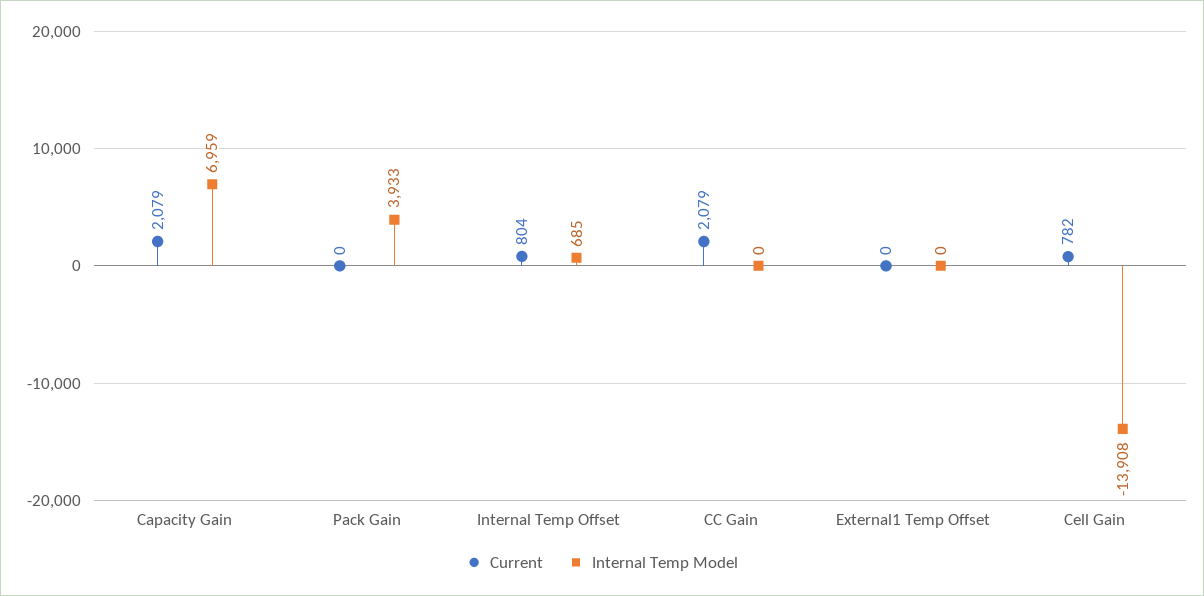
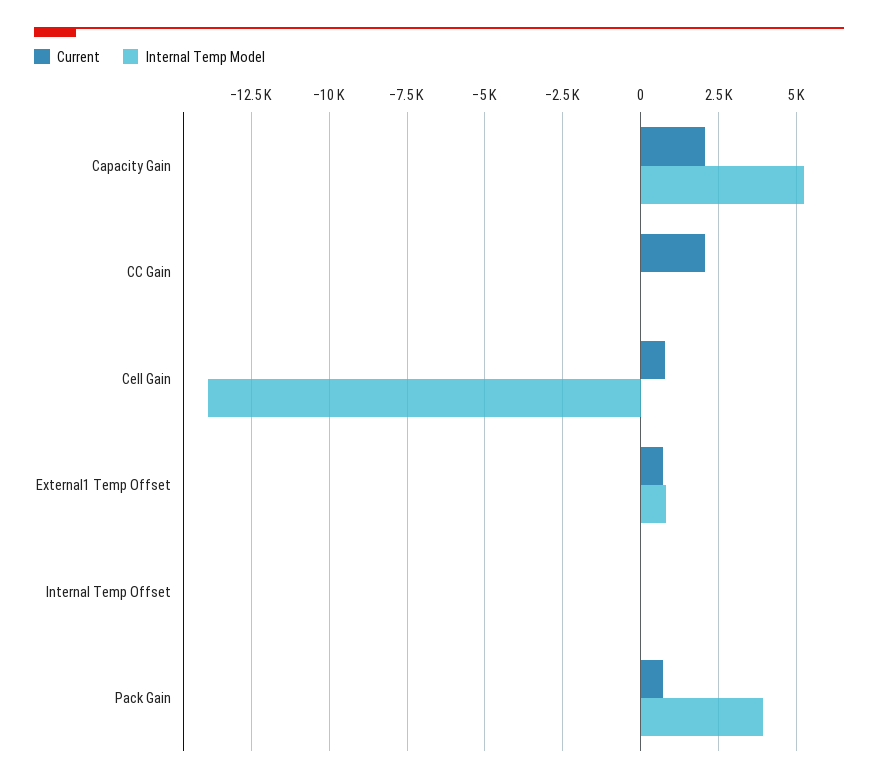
  {
    "Current": {
      "Capacity Gain": 2079,
-     "Pack Gain": 0,
+     "Pack Gain": 750,
-     "Internal Temp Offset": 804,
+     "Internal Temp Offset": 0,
      "CC Gain": 2079,
-     "External1 Temp Offset": 0,
+     "External1 Temp Offset": 750,
      "Cell Gain": 782
    },
    "Internal Temp Model": {
-     "Capacity Gain": 6959,
+     "Capacity Gain": 5250,
      "Pack Gain": 3933,
-     "Internal Temp Offset": 685,
+     "Internal Temp Offset": 0,
      "CC Gain": 0,
-     "External1 Temp Offset": 0,
+     "External1 Temp Offset": 750,
      "Cell Gain": -13908
    }
  }

